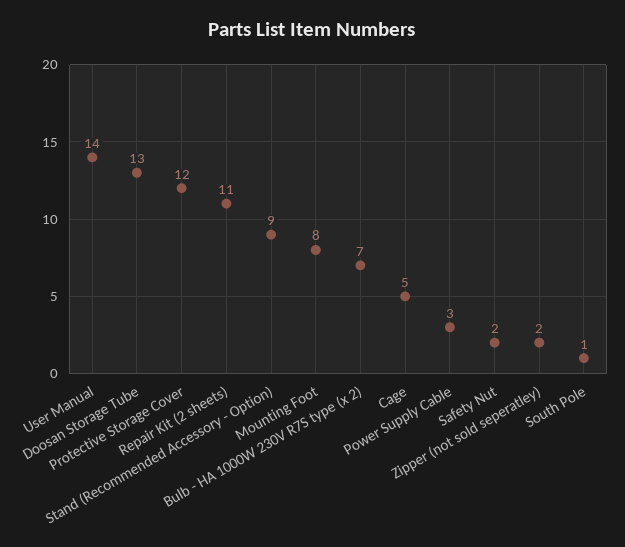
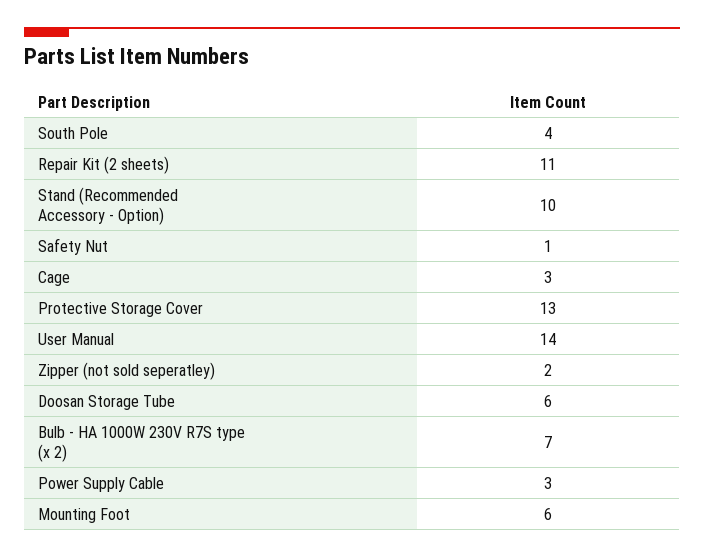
  {
    "User Manual": 14,
-   "Doosan Storage Tube": 13,
+   "Doosan Storage Tube": 6,
-   "Protective Storage Cover": 12,
+   "Protective Storage Cover": 13,
    "Repair Kit (2 sheets)": 11,
-   "Stand (Recommended Accessory - Option)": 9,
+   "Stand (Recommended Accessory - Option)": 10,
-   "Mounting Foot": 8,
+   "Mounting Foot": 6,
    "Bulb - HA 1000W 230V R7S type (x 2)": 7,
-   "Cage": 5,
+   "Cage": 3,
    "Power Supply Cable": 3,
-   "Safety Nut": 2,
+   "Safety Nut": 1,
    "Zipper (not sold seperatley)": 2,
-   "South Pole": 1
+   "South Pole": 4
  }

